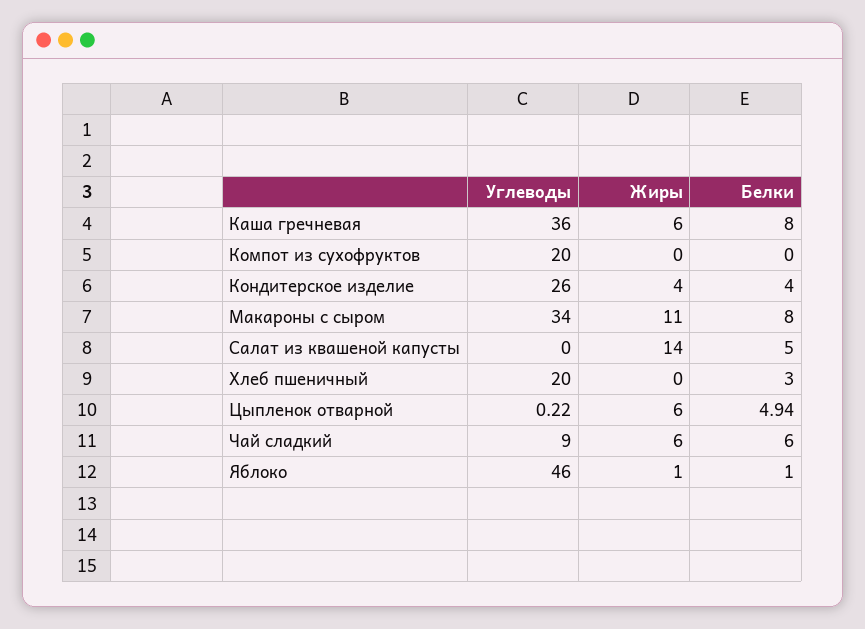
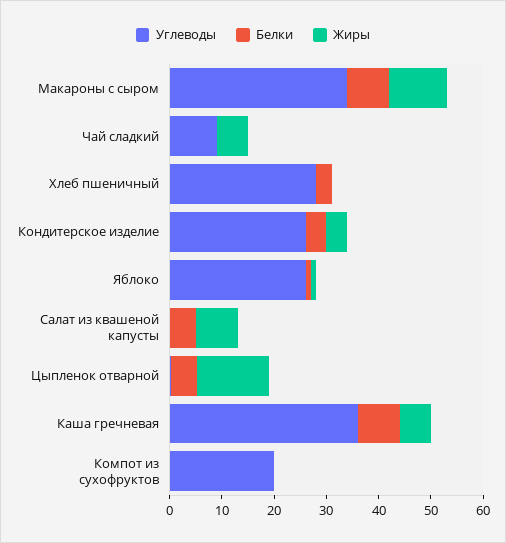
  {
    "Углеводы": {
      "Каша гречневая": 36,
      "Компот из сухофруктов": 20,
      "Кондитерское изделие": 26,
      "Макароны с сыром": 34,
      "Салат из квашеной капусты": 0,
-     "Хлеб пшеничный": 20,
+     "Хлеб пшеничный": 28,
      "Цыпленок отварной": 0.22,
      "Чай сладкий": 9,
-     "Яблоко": 46
+     "Яблоко": 26
    },
    "Жиры": {
      "Каша гречневая": 6,
      "Компот из сухофруктов": 0,
      "Кондитерское изделие": 4,
      "Макароны с сыром": 11,
-     "Салат из квашеной капусты": 14,
+     "Салат из квашеной капусты": 8,
      "Хлеб пшеничный": 0,
-     "Цыпленок отварной": 6,
+     "Цыпленок отварной": 14,
      "Чай сладкий": 6,
      "Яблоко": 1
    },
    "Белки": {
      "Каша гречневая": 8,
      "Компот из сухофруктов": 0,
      "Кондитерское изделие": 4,
      "Макароны с сыром": 8,
      "Салат из квашеной капусты": 5,
      "Хлеб пшеничный": 3,
      "Цыпленок отварной": 4.94,
-     "Чай сладкий": 6,
+     "Чай сладкий": 0,
      "Яблоко": 1
    }
  }

